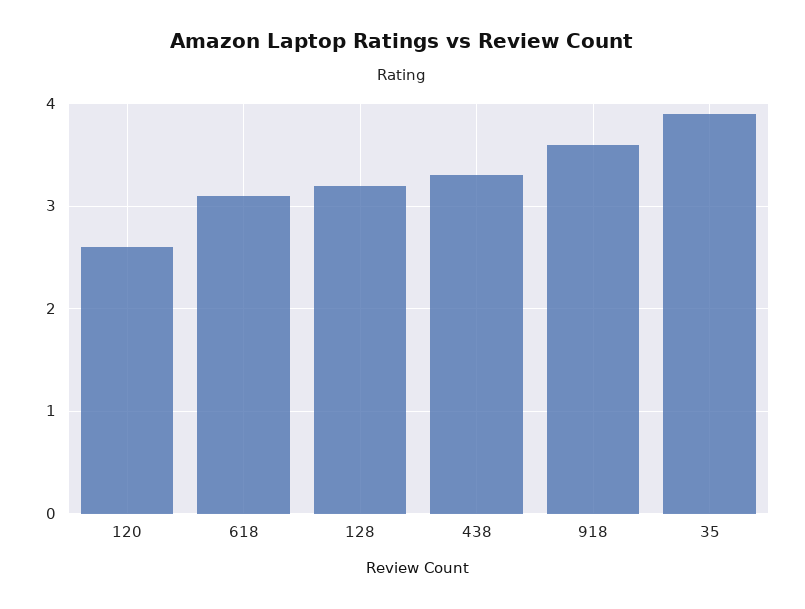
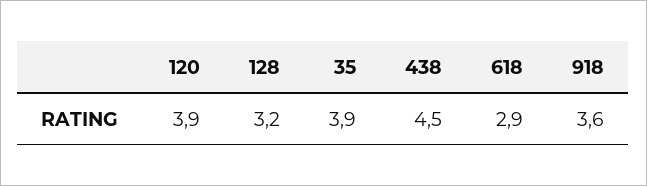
  {
-   "120": 2.6,
+   "120": 3.9,
-   "618": 3.1,
+   "618": 2.9,
    "128": 3.2,
-   "438": 3.3,
+   "438": 4.5,
    "918": 3.6,
    "35": 3.9
  }

